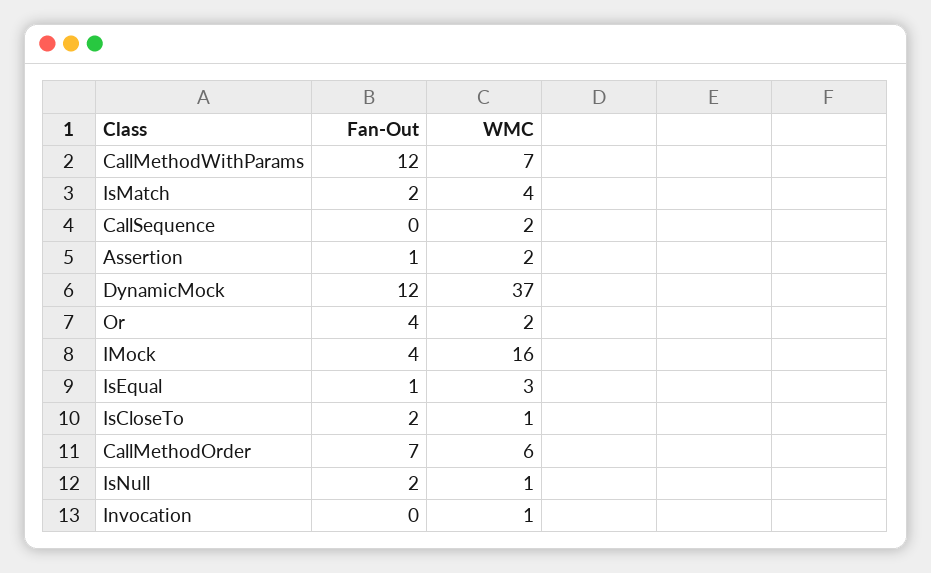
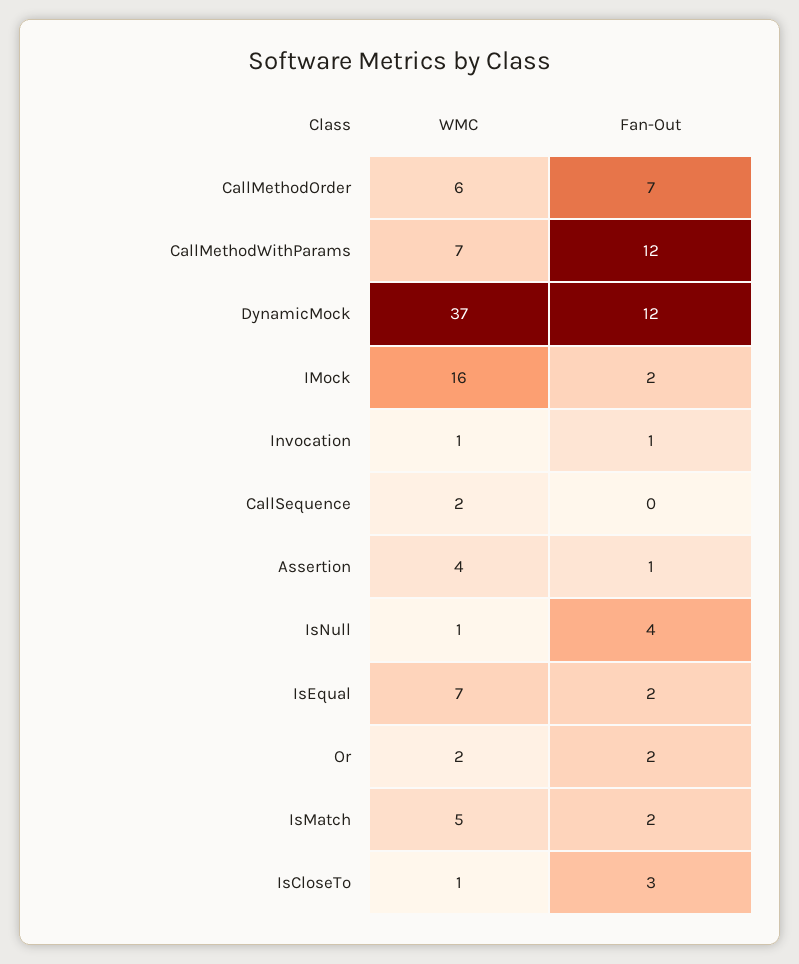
  {
    "Fan-Out": {
      "CallMethodWithParams": 12,
      "IsMatch": 2,
      "CallSequence": 0,
      "Assertion": 1,
      "DynamicMock": 12,
-     "Or": 4,
+     "Or": 2,
-     "IMock": 4,
+     "IMock": 2,
-     "IsEqual": 1,
+     "IsEqual": 2,
-     "IsCloseTo": 2,
+     "IsCloseTo": 3,
      "CallMethodOrder": 7,
-     "IsNull": 2,
+     "IsNull": 4,
-     "Invocation": 0
+     "Invocation": 1
    },
    "WMC": {
      "CallMethodWithParams": 7,
-     "IsMatch": 4,
+     "IsMatch": 5,
      "CallSequence": 2,
-     "Assertion": 2,
+     "Assertion": 4,
      "DynamicMock": 37,
      "Or": 2,
      "IMock": 16,
-     "IsEqual": 3,
+     "IsEqual": 7,
      "IsCloseTo": 1,
      "CallMethodOrder": 6,
      "IsNull": 1,
      "Invocation": 1
    }
  }

